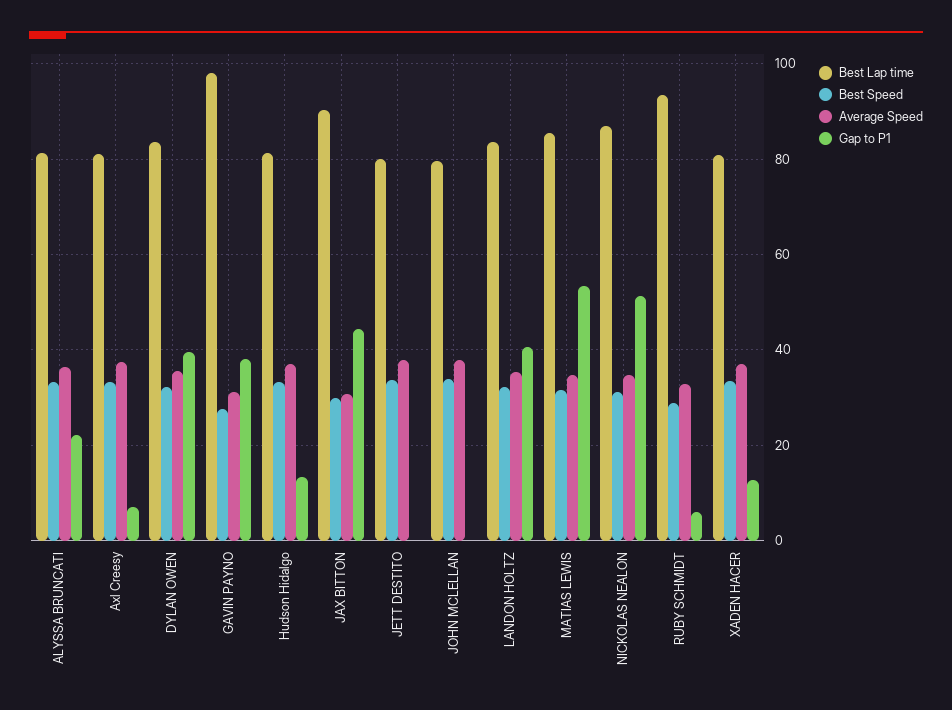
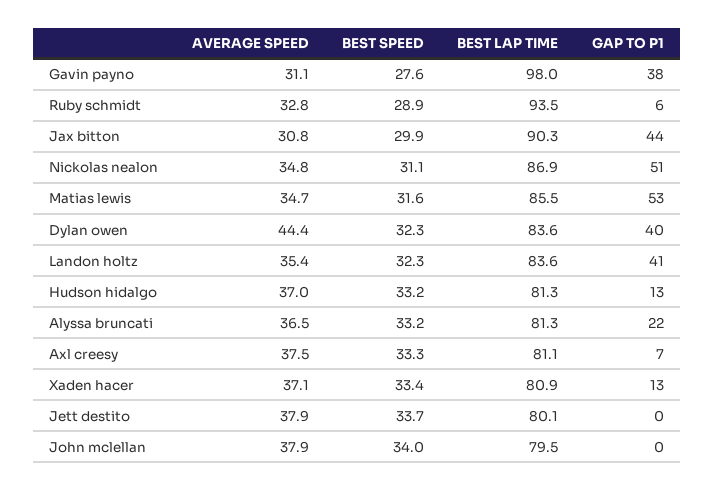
  {
    "Best Lap time": {
      "ALYSSA BRUNCATI": 81.3,
      "Axl Creesy": 81.1,
      "DYLAN OWEN": 83.6,
      "GAVIN PAYNO": 98,
      "Hudson Hidalgo": 81.3,
      "JAX BITTON": 90.3,
      "JETT DESTITO": 80.1,
      "JOHN MCLELLAN": 79.5,
      "LANDON HOLTZ": 83.6,
      "MATIAS LEWIS": 85.5,
      "NICKOLAS NEALON": 86.9,
      "RUBY SCHMIDT": 93.5,
      "XADEN HACER": 80.9
    },
    "Best Speed": {
      "ALYSSA BRUNCATI": 33.2,
      "Axl Creesy": 33.3,
      "DYLAN OWEN": 32.3,
      "GAVIN PAYNO": 27.6,
      "Hudson Hidalgo": 33.2,
      "JAX BITTON": 29.9,
      "JETT DESTITO": 33.7,
      "JOHN MCLELLAN": 34,
      "LANDON HOLTZ": 32.3,
      "MATIAS LEWIS": 31.6,
      "NICKOLAS NEALON": 31.1,
      "RUBY SCHMIDT": 28.9,
      "XADEN HACER": 33.4
    },
    "Average Speed": {
      "ALYSSA BRUNCATI": 36.5,
      "Axl Creesy": 37.5,
-     "DYLAN OWEN": 36,
+     "DYLAN OWEN": 44.4,
      "GAVIN PAYNO": 31.1,
      "Hudson Hidalgo": 37,
      "JAX BITTON": 30.8,
      "JETT DESTITO": 37.9,
      "JOHN MCLELLAN": 37.9,
      "LANDON HOLTZ": 35.4,
      "MATIAS LEWIS": 34.7,
      "NICKOLAS NEALON": 34.8,
      "RUBY SCHMIDT": 32.8,
      "XADEN HACER": 37.1
    },
    "Gap to P1": {
      "ALYSSA BRUNCATI": 22,
      "Axl Creesy": 7,
      "DYLAN OWEN": 40,
      "GAVIN PAYNO": 38,
      "Hudson Hidalgo": 13,
      "JAX BITTON": 44,
      "JETT DESTITO": 0,
      "JOHN MCLELLAN": 0,
      "LANDON HOLTZ": 41,
      "MATIAS LEWIS": 53,
      "NICKOLAS NEALON": 51,
      "RUBY SCHMIDT": 6,
      "XADEN HACER": 13
    }
  }

